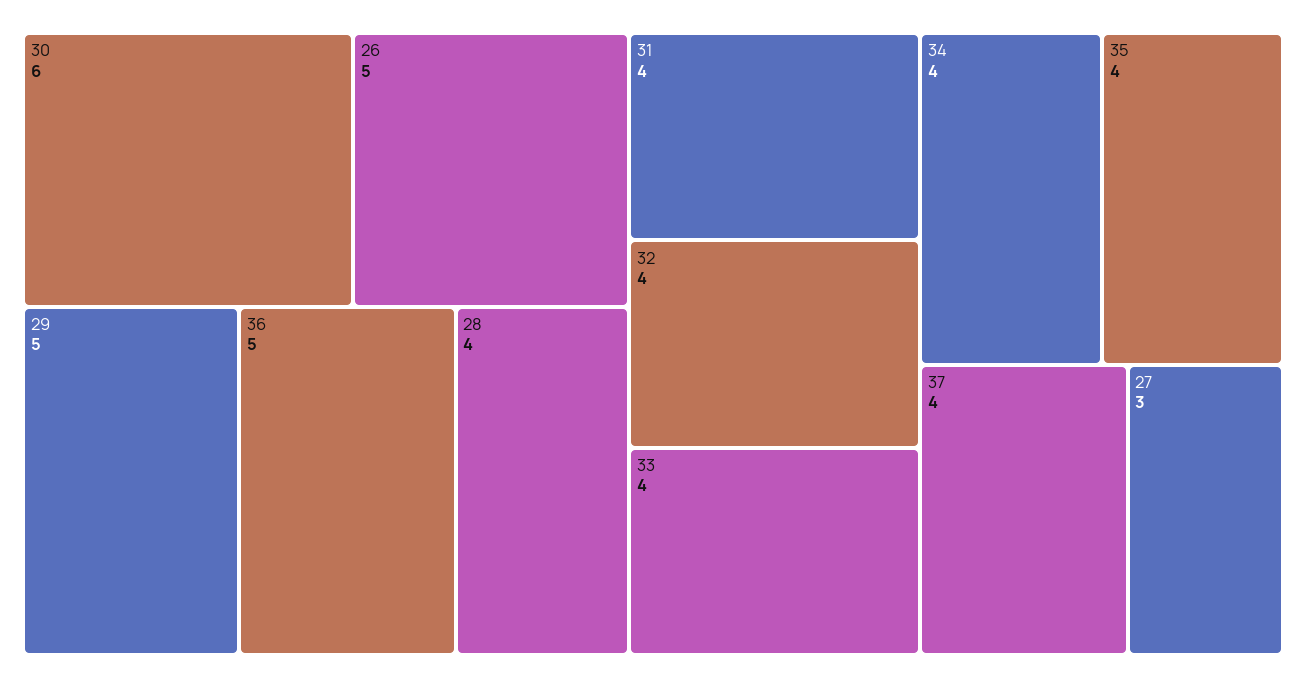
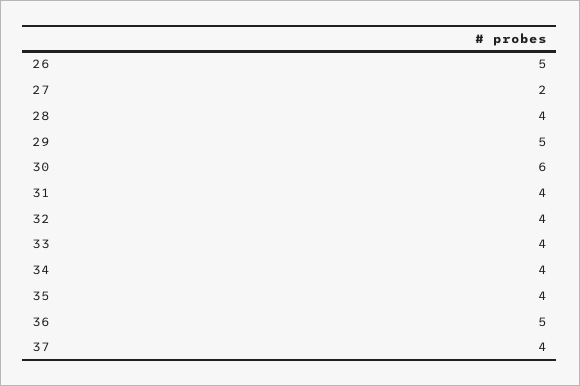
  {
    "30": 6,
    "26": 5,
    "29": 5,
    "36": 5,
    "28": 4,
    "31": 4,
    "32": 4,
    "33": 4,
    "34": 4,
    "35": 4,
    "37": 4,
-   "27": 3
+   "27": 2
  }

